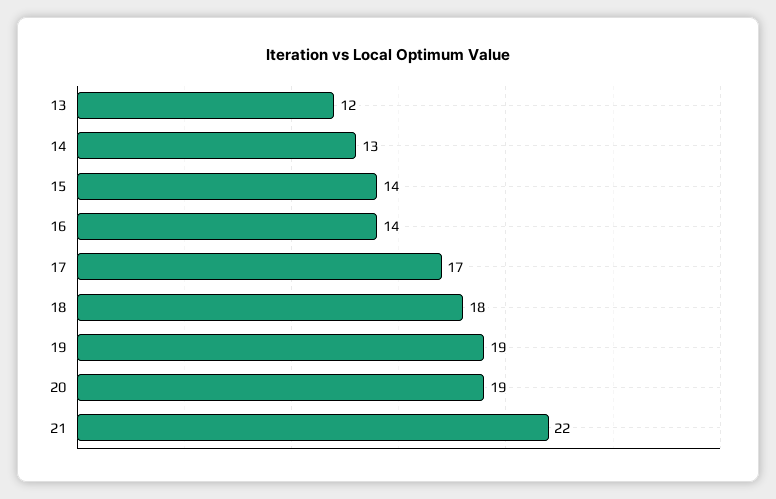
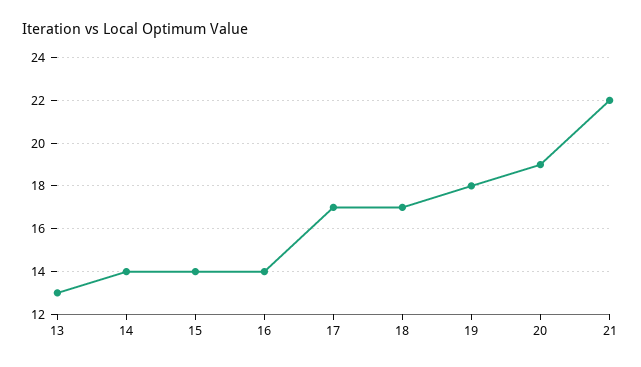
  {
-   "13": 12,
+   "13": 13,
-   "14": 13,
+   "14": 14,
    "15": 14,
    "16": 14,
    "17": 17,
-   "18": 18,
+   "18": 17,
-   "19": 19,
+   "19": 18,
    "20": 19,
    "21": 22
  }

